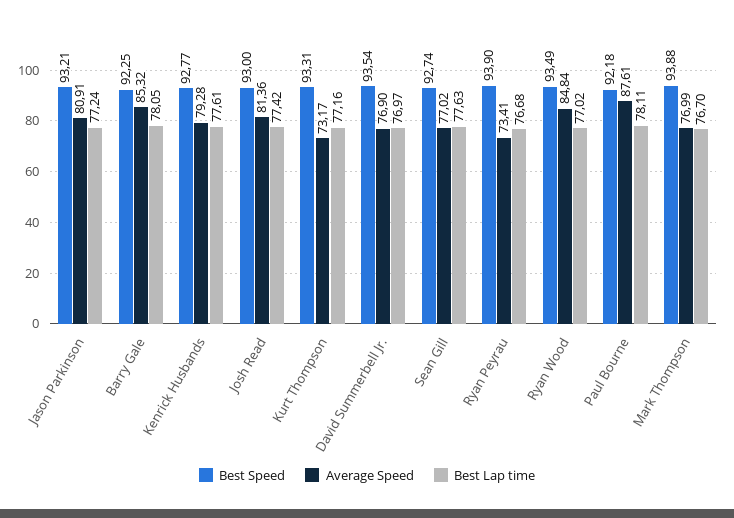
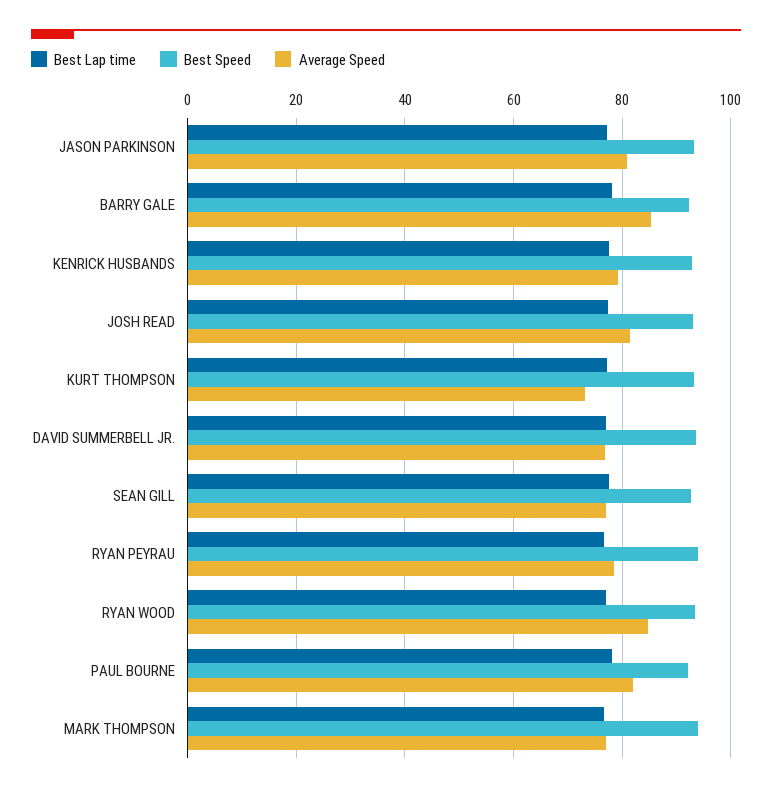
  {
    "Best Speed": {
      "Jason Parkinson": 93.21,
      "Barry Gale": 92.25,
      "Kenrick Husbands": 92.77,
      "Josh Read": 93,
      "Kurt Thompson": 93.31,
      "David Summerbell Jr.": 93.54,
      "Sean Gill": 92.74,
      "Ryan Peyrau": 93.9,
      "Ryan Wood": 93.49,
      "Paul Bourne": 92.18,
      "Mark Thompson": 93.88
    },
    "Average Speed": {
      "Jason Parkinson": 80.91,
      "Barry Gale": 85.32,
      "Kenrick Husbands": 79.28,
      "Josh Read": 81.36,
      "Kurt Thompson": 73.17,
      "David Summerbell Jr.": 76.9,
      "Sean Gill": 77.02,
-     "Ryan Peyrau": 73.41,
+     "Ryan Peyrau": 78,
      "Ryan Wood": 84.84,
-     "Paul Bourne": 87.61,
+     "Paul Bourne": 82,
      "Mark Thompson": 76.99
    },
    "Best Lap time": {
      "Jason Parkinson": 77.24,
      "Barry Gale": 78.05,
      "Kenrick Husbands": 77.61,
      "Josh Read": 77.42,
      "Kurt Thompson": 77.16,
      "David Summerbell Jr.": 76.97,
      "Sean Gill": 77.63,
      "Ryan Peyrau": 76.68,
      "Ryan Wood": 77.02,
      "Paul Bourne": 78.11,
      "Mark Thompson": 76.7
    }
  }

